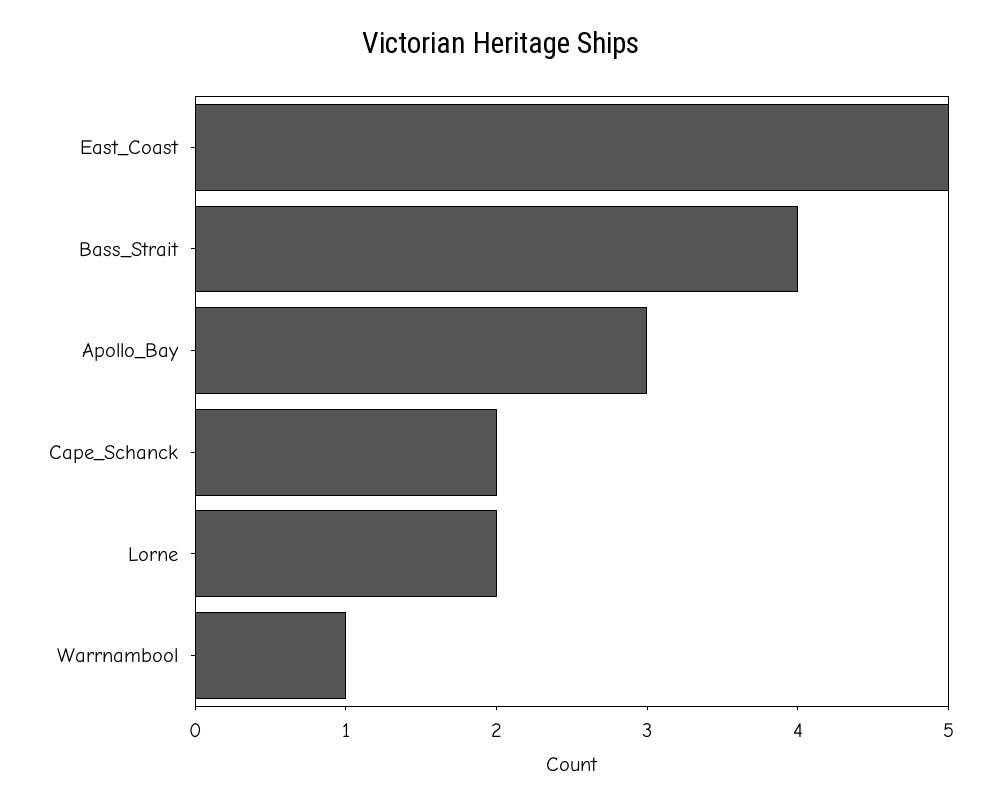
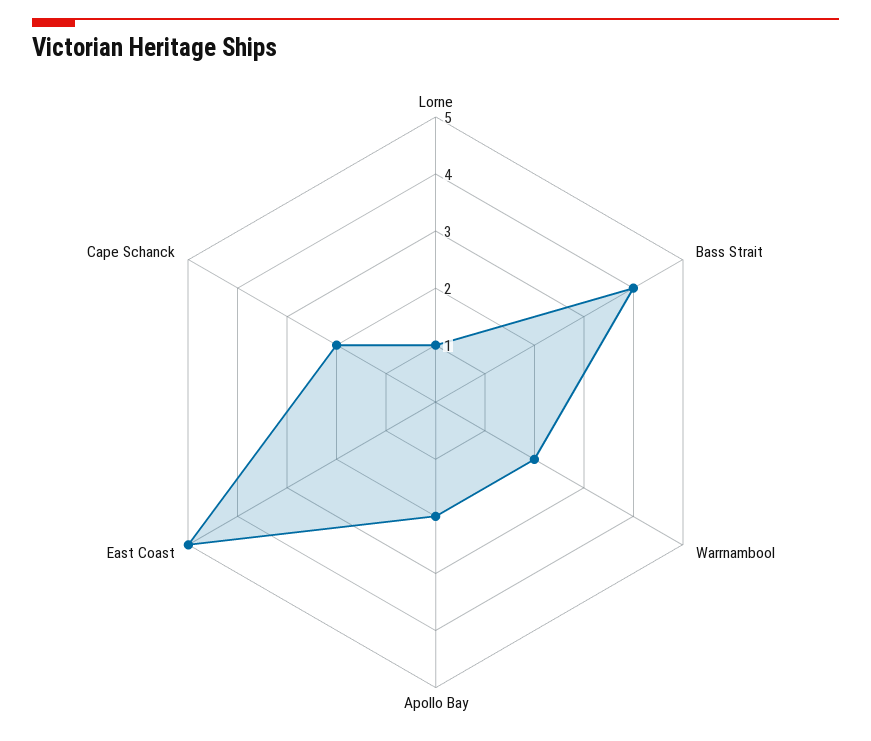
  {
    "East_Coast": 5,
    "Bass_Strait": 4,
-   "Apollo_Bay": 3,
+   "Apollo_Bay": 2,
    "Cape_Schanck": 2,
-   "Lorne": 2,
+   "Lorne": 1,
-   "Warrnambool": 1
+   "Warrnambool": 2
  }

